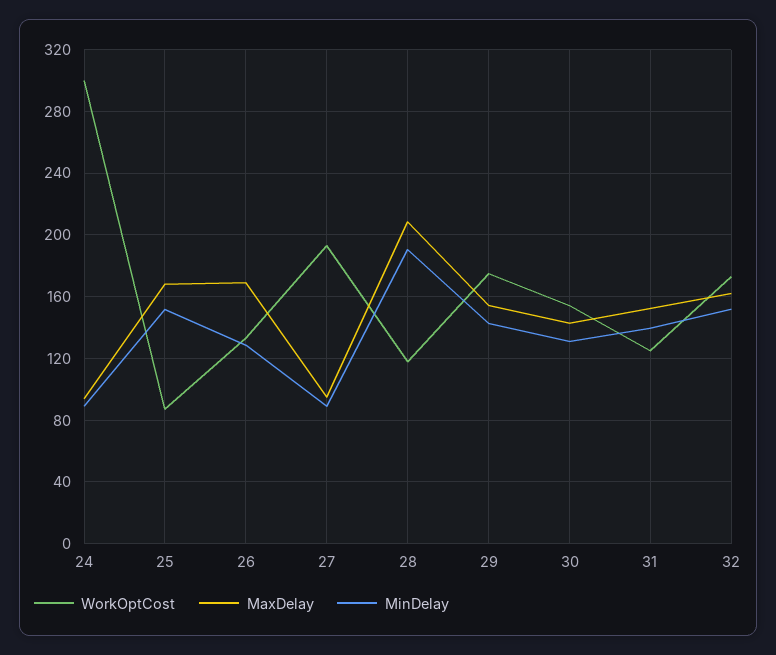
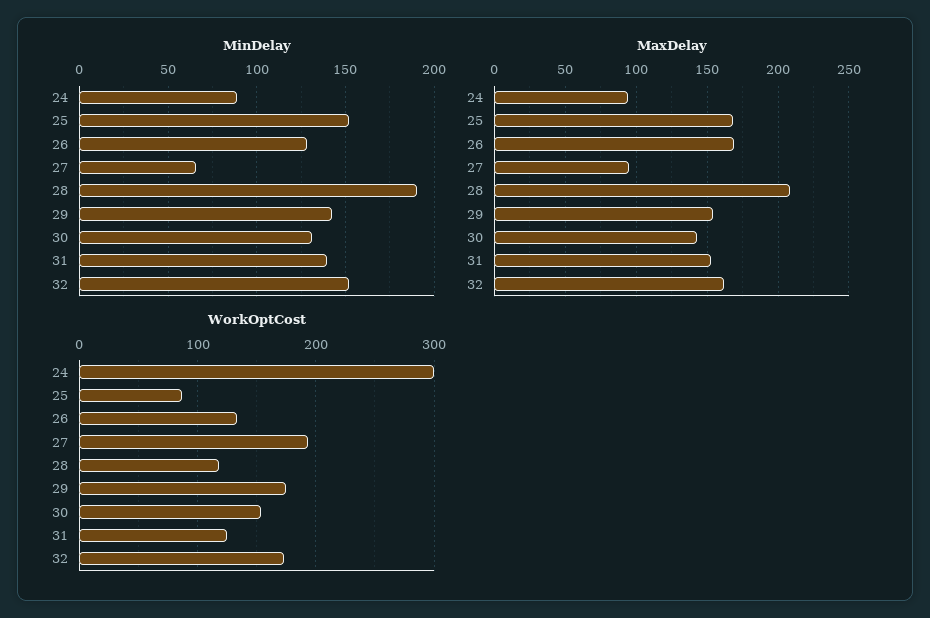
  {
    "WorkOptCost": {
      "24": 300,
      "25": 85,
      "26": 135,
      "27": 195,
      "28": 120,
      "29": 175,
      "30": 155,
      "31": 125,
      "32": 175
    },
    "MaxDelay": {
      "24": 95,
      "25": 170,
      "26": 170,
      "27": 95,
      "28": 210,
      "29": 155,
      "30": 145,
      "31": 150,
      "32": 160
    },
    "MinDelay": {
      "24": 90,
      "25": 150,
      "26": 130,
-     "27": 90,
+     "27": 65,
      "28": 190,
      "29": 145,
      "30": 130,
      "31": 140,
      "32": 150
    }
  }

